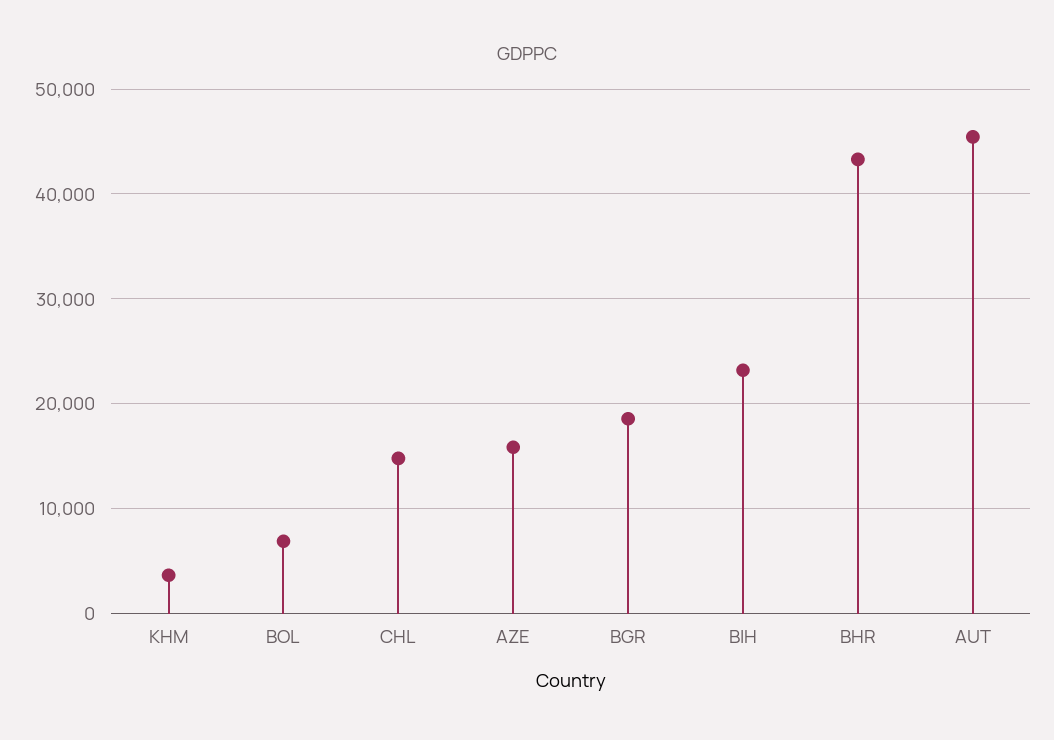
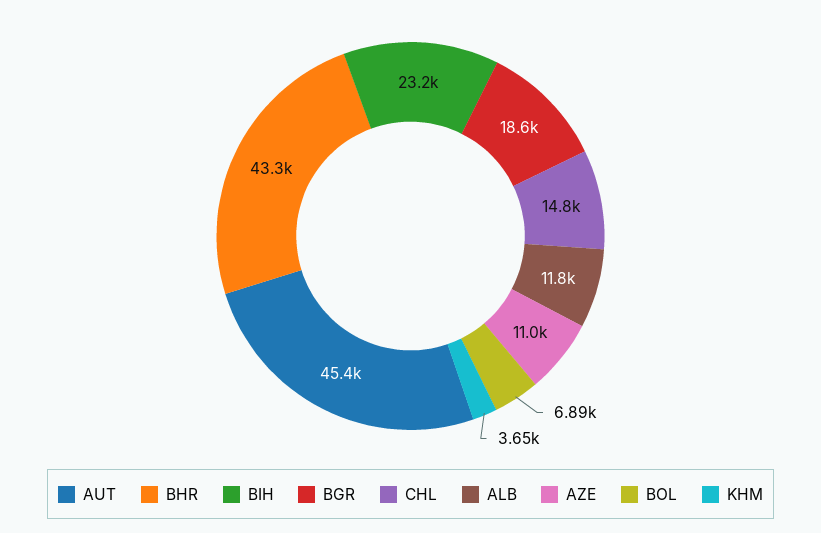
  {
    "KHM": 3650,
    "BOL": 6890,
    "CHL": 14800,
-   "AZE": 16000,
+   "AZE": 11000,
    "BGR": 18600,
    "BIH": 23200,
    "BHR": 43300,
-   "AUT": 45400
+   "AUT": 45400,
+   "ALB": 11800
  }

